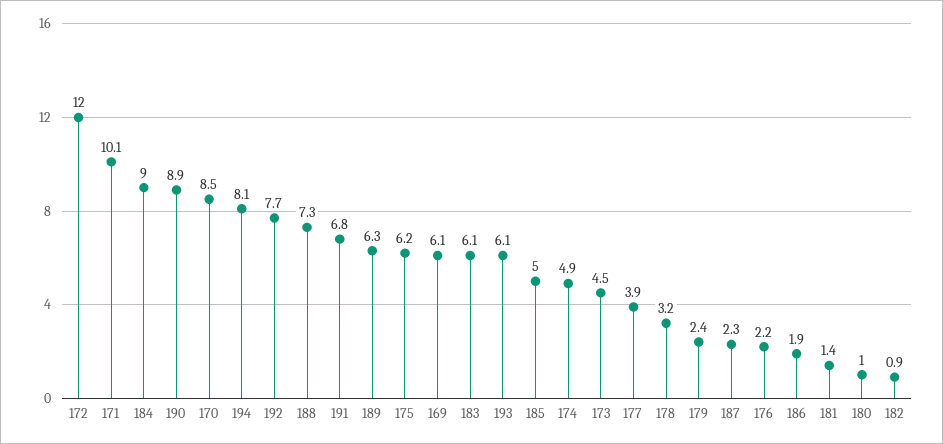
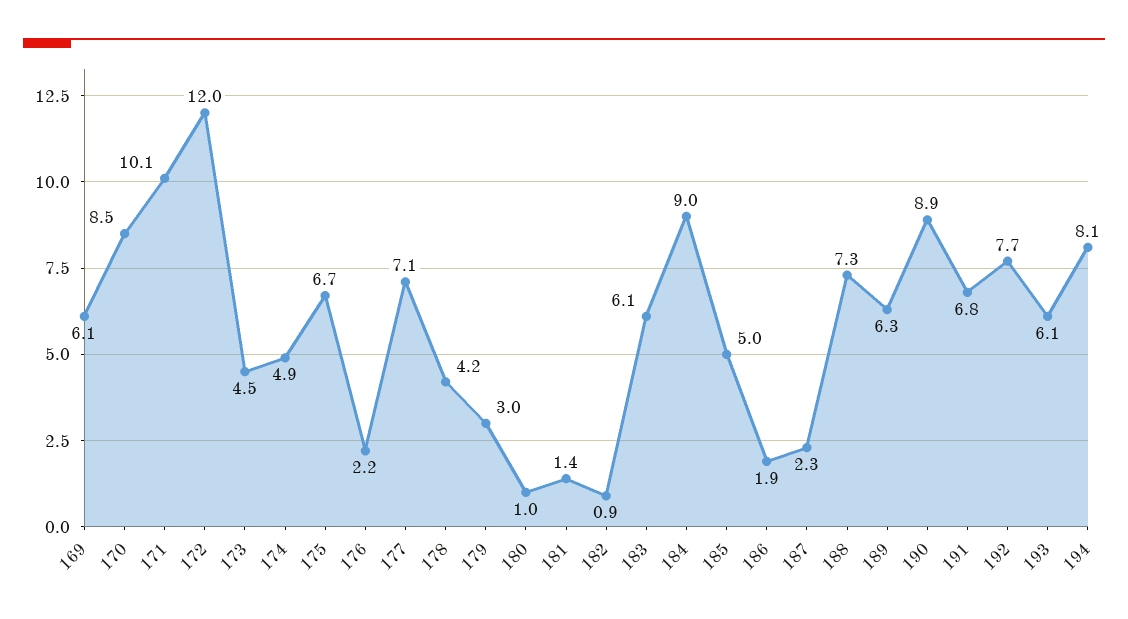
  {
    "172": 12,
    "171": 10.1,
    "184": 9,
    "190": 8.9,
    "170": 8.5,
    "194": 8.1,
    "192": 7.7,
    "188": 7.3,
    "191": 6.8,
    "189": 6.3,
-   "175": 6.2,
+   "175": 6.7,
    "169": 6.1,
    "183": 6.1,
    "193": 6.1,
    "185": 5,
    "174": 4.9,
    "173": 4.5,
-   "177": 3.9,
+   "177": 7.1,
-   "178": 3.2,
+   "178": 4.2,
-   "179": 2.4,
+   "179": 3,
    "187": 2.3,
    "176": 2.2,
    "186": 1.9,
    "181": 1.4,
    "180": 1,
    "182": 0.9
  }

